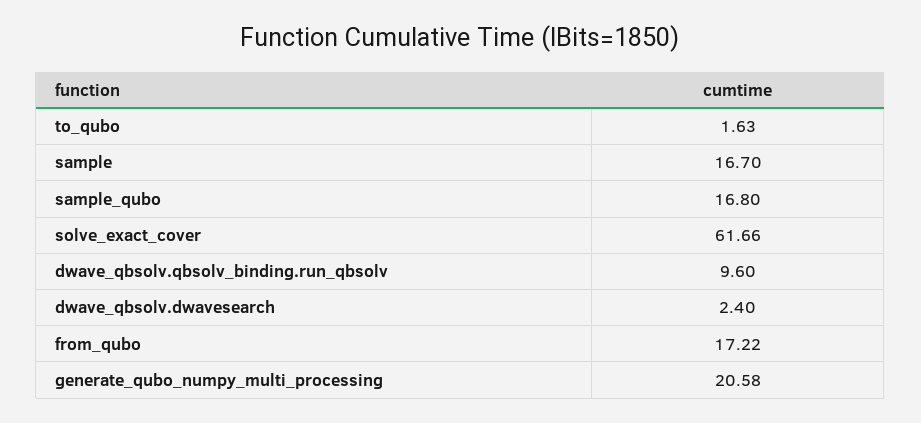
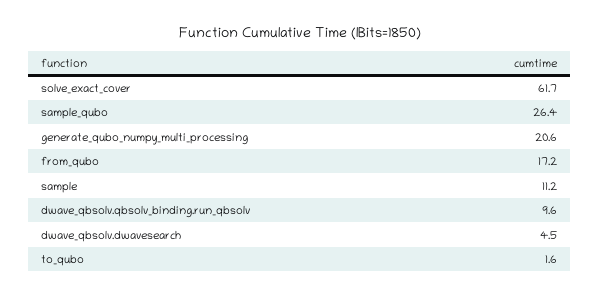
  {
    "to_qubo": 1.63,
-   "sample": 16.7,
+   "sample": 11.2,
-   "sample_qubo": 16.8,
+   "sample_qubo": 26.4,
    "solve_exact_cover": 61.66,
    "dwave_qbsolv.qbsolv_binding.run_qbsolv": 9.6,
-   "dwave_qbsolv.dwavesearch": 2.4,
+   "dwave_qbsolv.dwavesearch": 4.5,
    "from_qubo": 17.22,
    "generate_qubo_numpy_multi_processing": 20.58
  }

